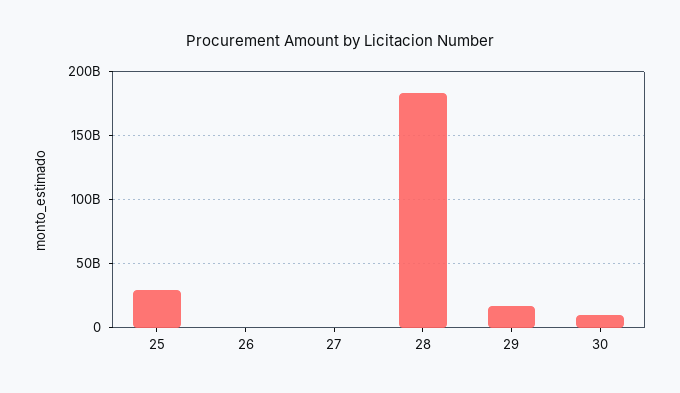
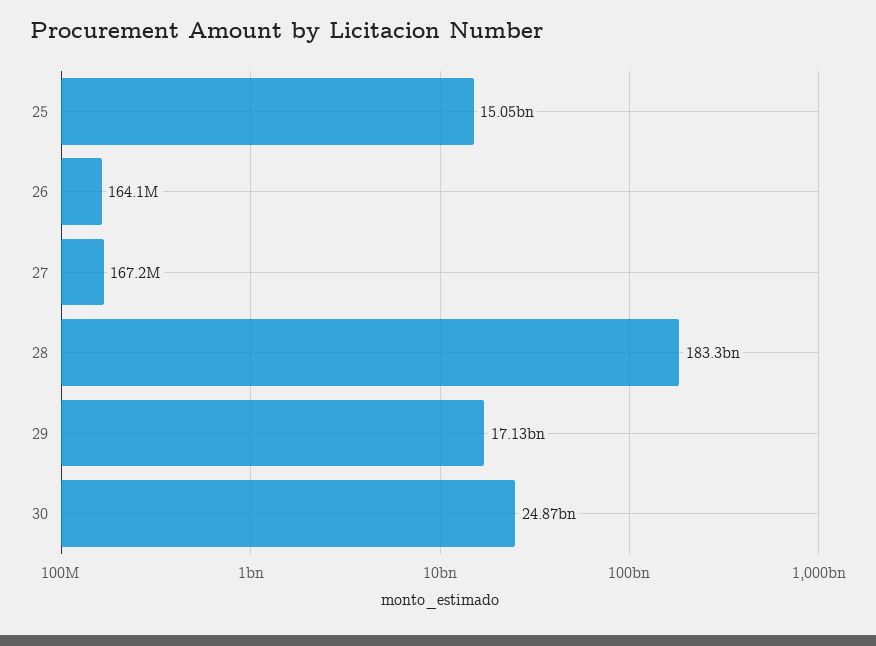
  {
-   "25": 30000000000,
+   "25": 15050000000,
    "26": 164100000,
    "27": 167200000,
    "28": 183300000000,
    "29": 17130000000,
-   "30": 10000000000
+   "30": 24870000000
  }

